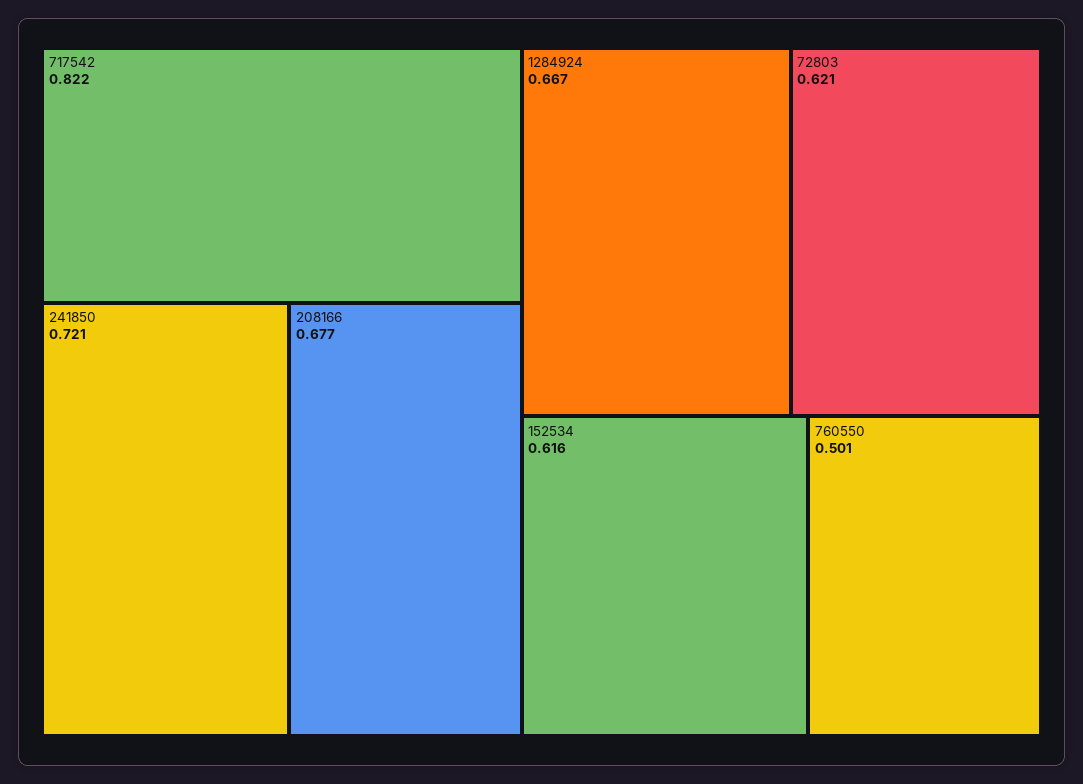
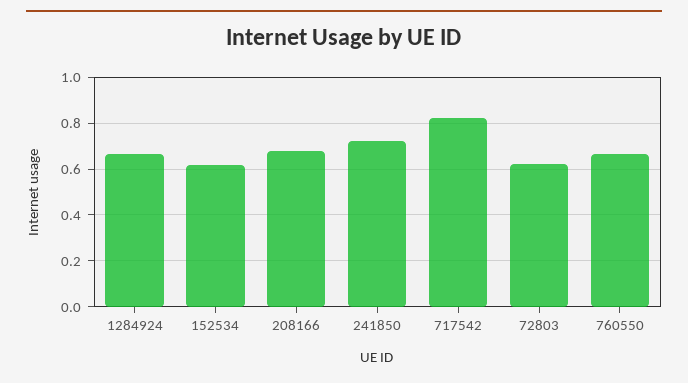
  {
    "717542": 0.822,
    "241850": 0.721,
    "208166": 0.677,
    "1284924": 0.667,
    "72803": 0.621,
    "152534": 0.616,
-   "760550": 0.501
+   "760550": 0.65
  }

